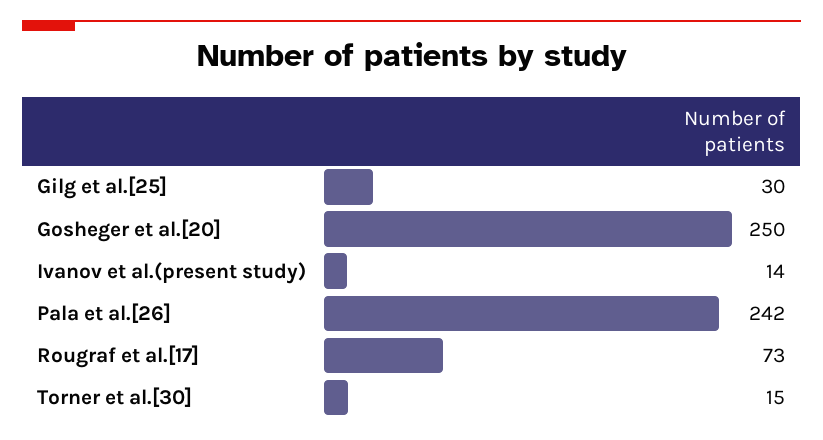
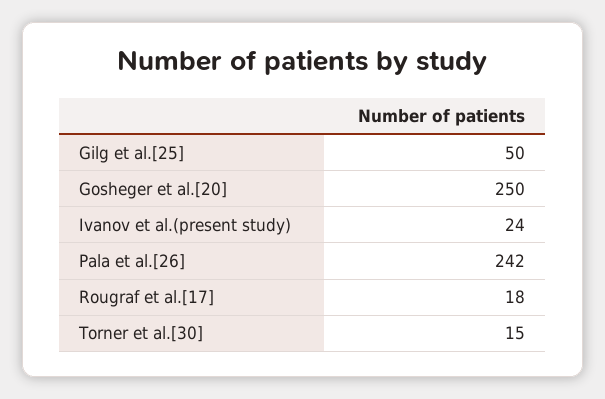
  {
-   "Gilg et al.[25]": 30,
+   "Gilg et al.[25]": 50,
    "Gosheger et al.[20]": 250,
-   "Ivanov et al.(present study)": 14,
+   "Ivanov et al.(present study)": 24,
    "Pala et al.[26]": 242,
-   "Rougraf et al.[17]": 73,
+   "Rougraf et al.[17]": 18,
    "Torner et al.[30]": 15
  }

